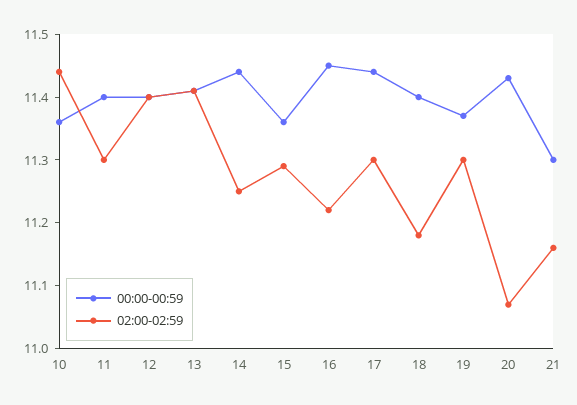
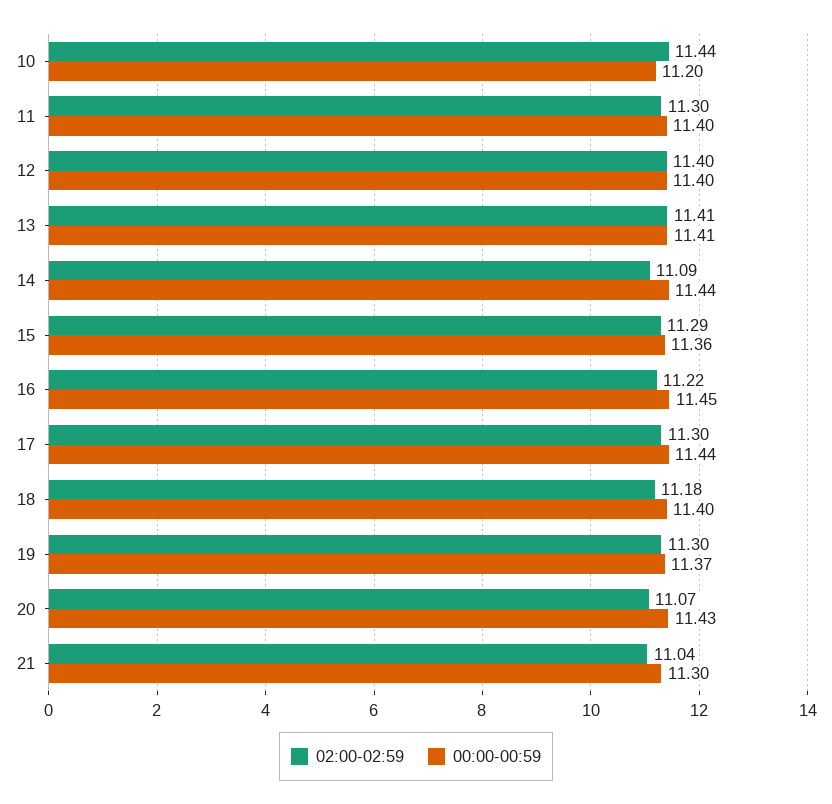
  {
    "00:00-00:59": {
-     "10": 11.35,
+     "10": 11.2,
      "11": 11.4,
      "12": 11.4,
      "13": 11.41,
      "14": 11.44,
      "15": 11.36,
      "16": 11.45,
      "17": 11.44,
      "18": 11.4,
      "19": 11.37,
      "20": 11.43,
      "21": 11.3
    },
    "02:00-02:59": {
      "10": 11.44,
      "11": 11.3,
      "12": 11.4,
      "13": 11.41,
-     "14": 11.25,
+     "14": 11.09,
      "15": 11.29,
      "16": 11.22,
      "17": 11.3,
      "18": 11.18,
      "19": 11.3,
      "20": 11.07,
-     "21": 11.15
+     "21": 11.04
    }
  }

